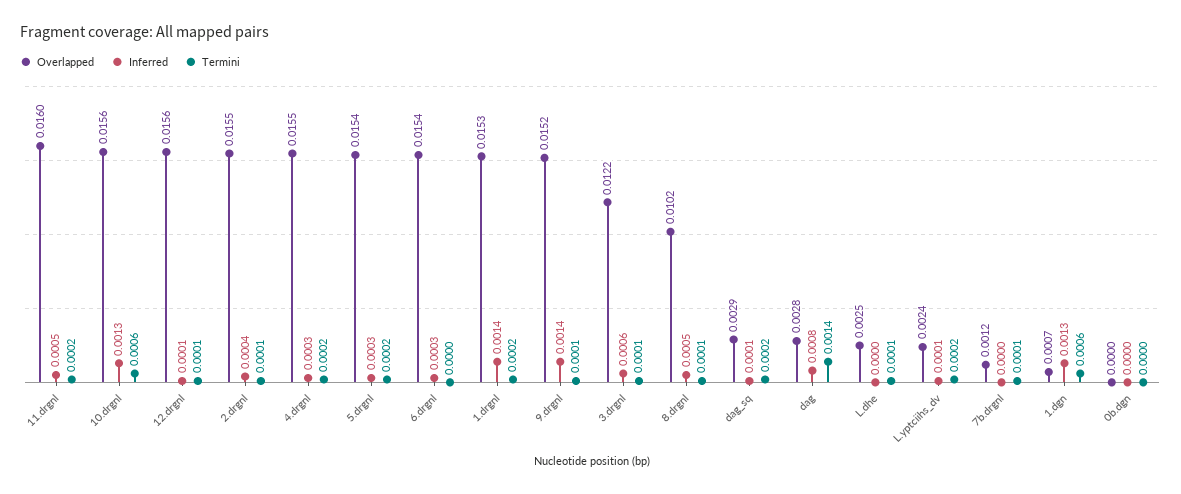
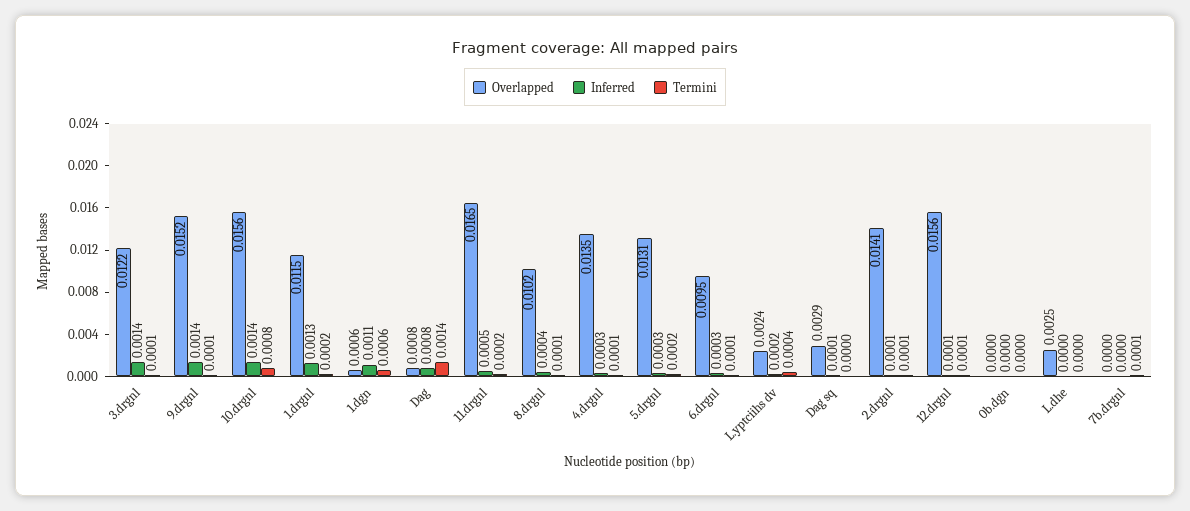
  {
    "Overlapped": {
-     "11.drgnl": 0.016,
+     "11.drgnl": 0.0165,
      "10.drgnl": 0.0156,
      "12.drgnl": 0.0156,
-     "2.drgnl": 0.0155,
+     "2.drgnl": 0.0141,
-     "4.drgnl": 0.0155,
+     "4.drgnl": 0.0135,
-     "5.drgnl": 0.0154,
+     "5.drgnl": 0.0131,
-     "6.drgnl": 0.0154,
+     "6.drgnl": 0.0095,
-     "1.drgnl": 0.0153,
+     "1.drgnl": 0.0115,
      "9.drgnl": 0.0152,
      "3.drgnl": 0.0122,
      "8.drgnl": 0.0102,
      "dag_sq": 0.0029,
-     "dag": 0.0028,
+     "dag": 0.0008,
      "L.dhe": 0.0025,
      "L.yptciihs_dv": 0.0024,
-     "7b.drgnl": 0.0012,
+     "7b.drgnl": 0,
-     "1.dgn": 0.0007,
+     "1.dgn": 0.0006,
      "0b.dgn": 0
    },
    "Inferred": {
      "11.drgnl": 0.0005,
-     "10.drgnl": 0.0013,
+     "10.drgnl": 0.0014,
      "12.drgnl": 0.0001,
-     "2.drgnl": 0.0004,
+     "2.drgnl": 0.0001,
      "4.drgnl": 0.0003,
      "5.drgnl": 0.0003,
      "6.drgnl": 0.0003,
-     "1.drgnl": 0.0014,
+     "1.drgnl": 0.0013,
      "9.drgnl": 0.0014,
-     "3.drgnl": 0.0006,
+     "3.drgnl": 0.0014,
-     "8.drgnl": 0.0005,
+     "8.drgnl": 0.0004,
      "dag_sq": 0.0001,
      "dag": 0.0008,
      "L.dhe": 0,
-     "L.yptciihs_dv": 0.0001,
+     "L.yptciihs_dv": 0.0002,
      "7b.drgnl": 0,
-     "1.dgn": 0.0013,
+     "1.dgn": 0.0011,
      "0b.dgn": 0
    },
    "Termini": {
      "11.drgnl": 0.0002,
-     "10.drgnl": 0.0006,
+     "10.drgnl": 0.0008,
      "12.drgnl": 0.0001,
      "2.drgnl": 0.0001,
-     "4.drgnl": 0.0002,
+     "4.drgnl": 0.0001,
      "5.drgnl": 0.0002,
-     "6.drgnl": 0,
+     "6.drgnl": 0.0001,
      "1.drgnl": 0.0002,
      "9.drgnl": 0.0001,
      "3.drgnl": 0.0001,
      "8.drgnl": 0.0001,
-     "dag_sq": 0.0002,
+     "dag_sq": 0,
      "dag": 0.0014,
-     "L.dhe": 0.0001,
+     "L.dhe": 0,
-     "L.yptciihs_dv": 0.0002,
+     "L.yptciihs_dv": 0.0004,
      "7b.drgnl": 0.0001,
      "1.dgn": 0.0006,
      "0b.dgn": 0
    }
  }

